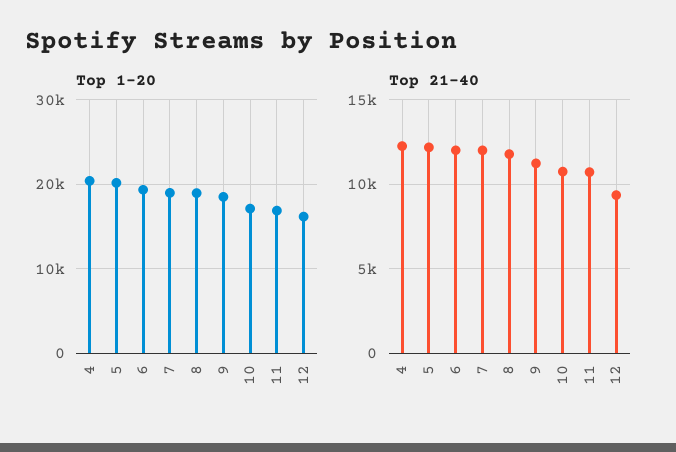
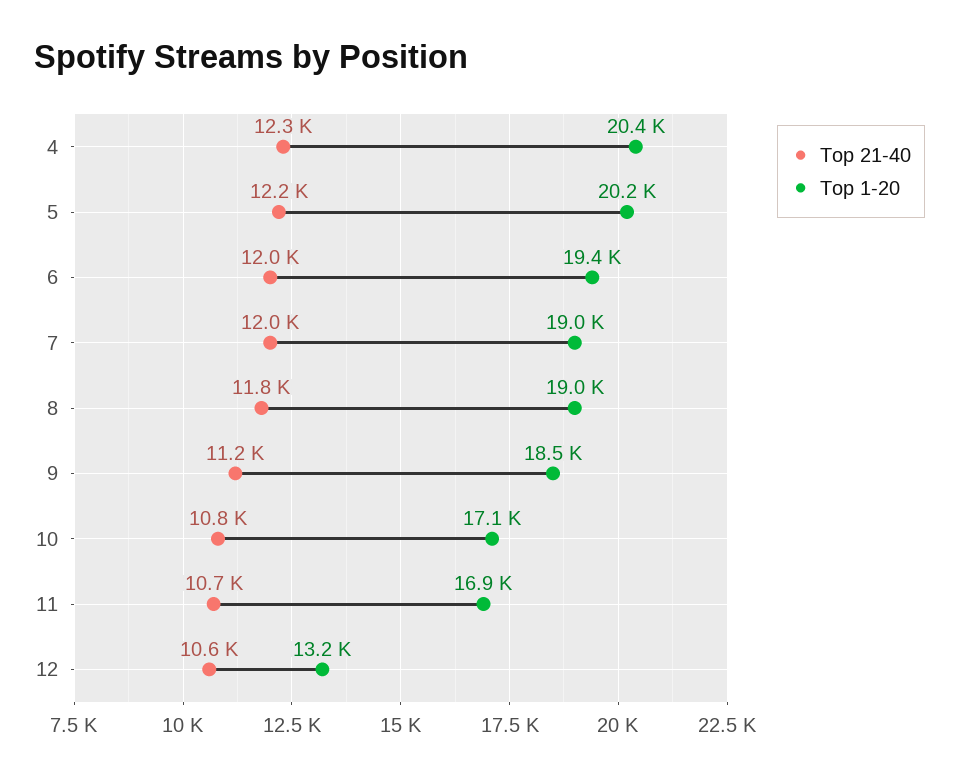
  {
    "Top 1-20": {
      "4": 20400,
      "5": 20200,
      "6": 19400,
      "7": 19000,
      "8": 19000,
      "9": 18500,
      "10": 17100,
      "11": 16900,
-     "12": 16000
+     "12": 13200
    },
    "Top 21-40": {
      "4": 12300,
      "5": 12200,
      "6": 12000,
      "7": 12000,
      "8": 11800,
      "9": 11200,
      "10": 10800,
      "11": 10700,
-     "12": 9500
+     "12": 10600
    }
  }

